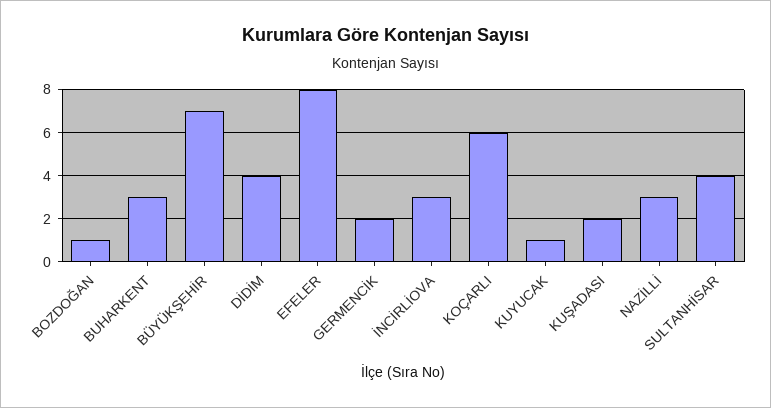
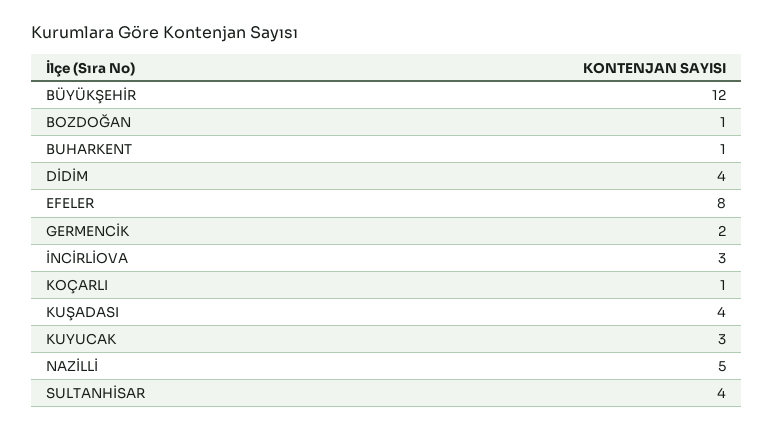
  {
    "BOZDOĞAN": 1,
-   "BUHARKENT": 3,
+   "BUHARKENT": 1,
-   "BÜYÜKŞEHİR": 7,
+   "BÜYÜKŞEHİR": 12,
    "DİDİM": 4,
    "EFELER": 8,
    "GERMENCİK": 2,
    "İNCİRLİOVA": 3,
-   "KOÇARLI": 6,
+   "KOÇARLI": 1,
-   "KUYUCAK": 1,
+   "KUYUCAK": 3,
-   "KUŞADASI": 2,
+   "KUŞADASI": 4,
-   "NAZİLLİ": 3,
+   "NAZİLLİ": 5,
    "SULTANHİSAR": 4
  }

